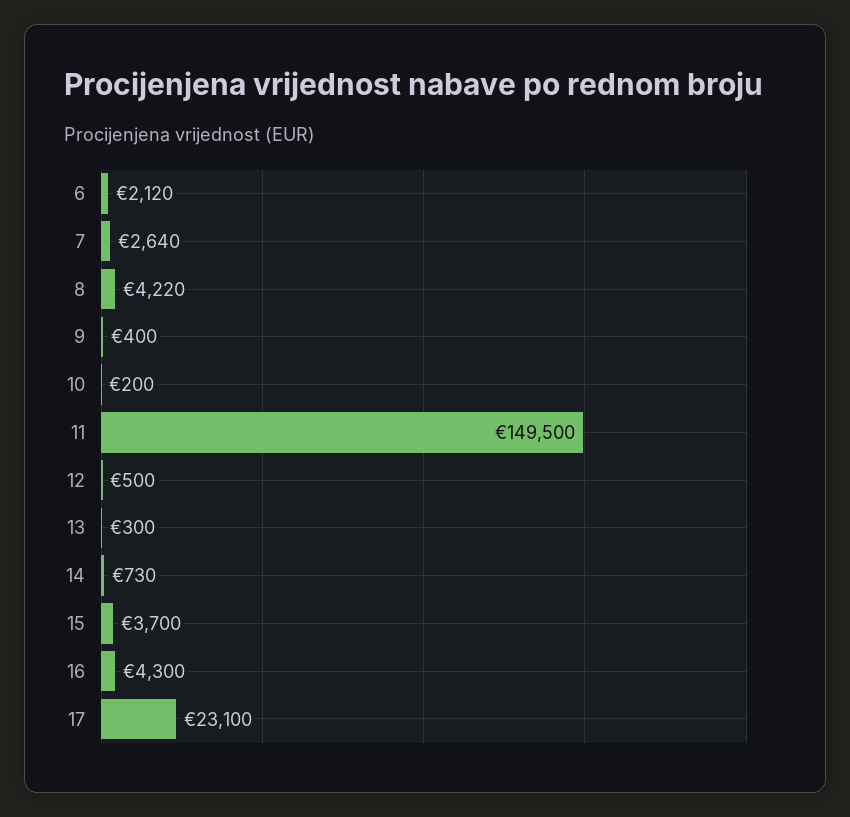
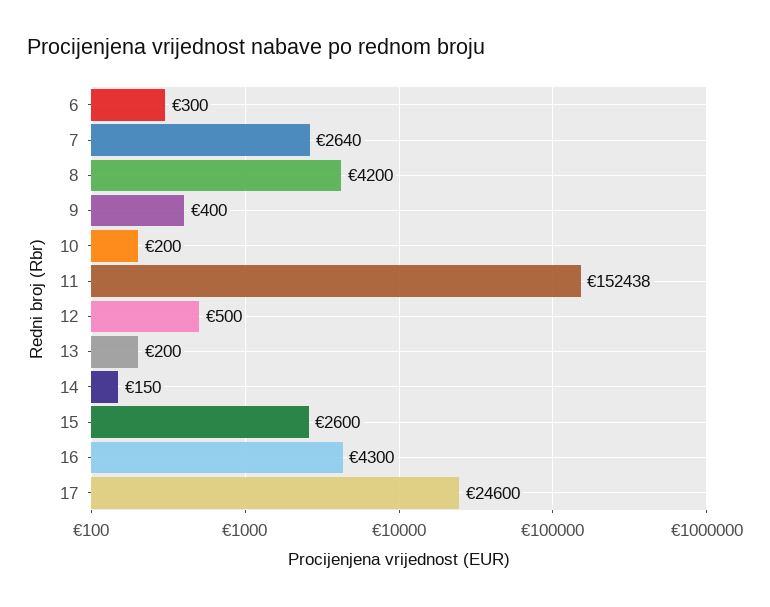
  {
-   "6": 2120,
+   "6": 300,
    "7": 2640,
-   "8": 4220,
+   "8": 4200,
    "9": 400,
    "10": 200,
-   "11": 149500,
+   "11": 152438,
    "12": 500,
-   "13": 300,
+   "13": 200,
-   "14": 730,
+   "14": 150,
-   "15": 3700,
+   "15": 2600,
    "16": 4300,
-   "17": 23100
+   "17": 24600
  }

